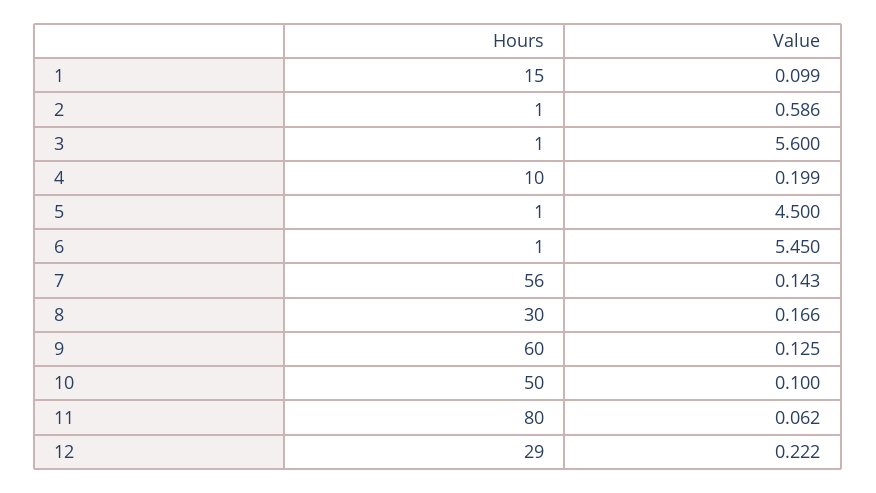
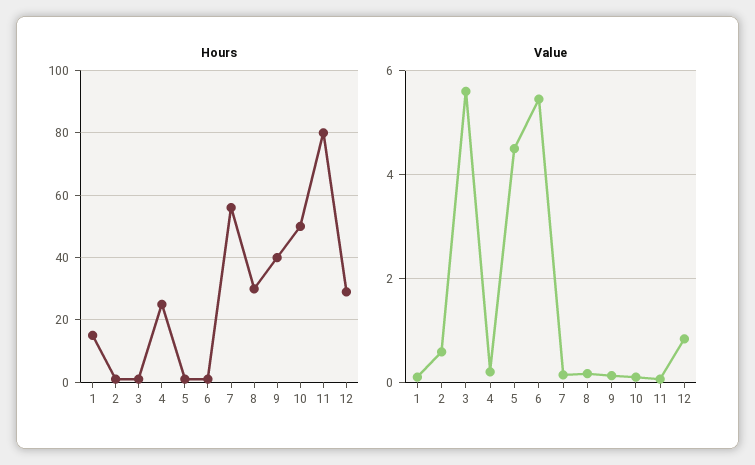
  {
    "Hours": {
      "1": 15,
      "2": 1,
      "3": 1,
-     "4": 10,
+     "4": 25,
      "5": 1,
      "6": 1,
      "7": 56,
      "8": 30,
-     "9": 60,
+     "9": 40,
      "10": 50,
      "11": 80,
      "12": 29
    },
    "Value": {
      "1": 0.099,
      "2": 0.586,
      "3": 5.6,
      "4": 0.199,
      "5": 4.5,
      "6": 5.45,
      "7": 0.143,
      "8": 0.166,
      "9": 0.125,
      "10": 0.1,
      "11": 0.062,
-     "12": 0.222
+     "12": 0.8
    }
  }

